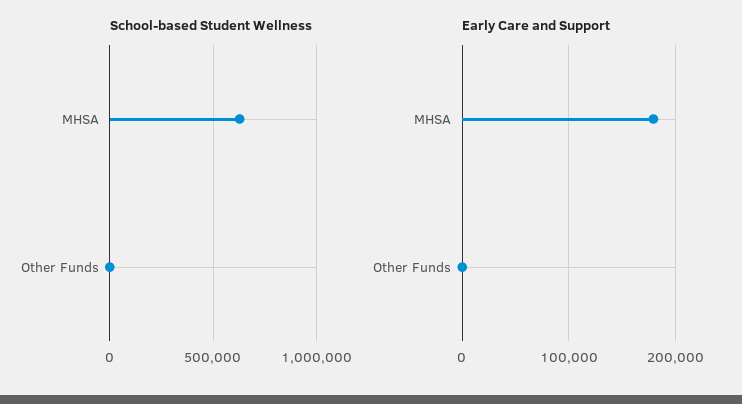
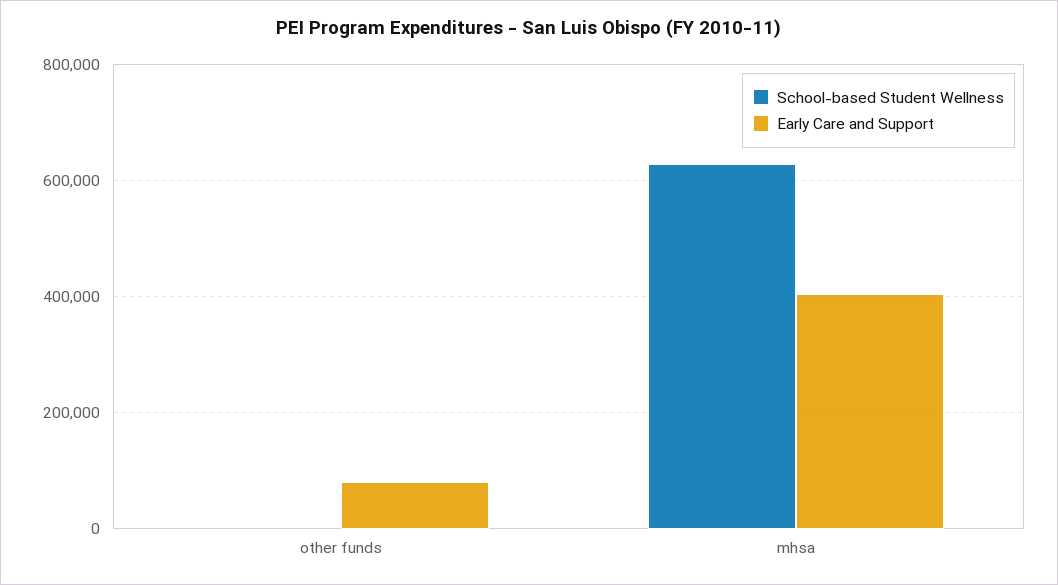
  {
    "School-based Student Wellness": {
      "MHSA": 620000,
      "Other Funds": 0
    },
    "Early Care and Support": {
-     "MHSA": 180000,
+     "MHSA": 400000,
-     "Other Funds": 0
+     "Other Funds": 80000
    }
  }

